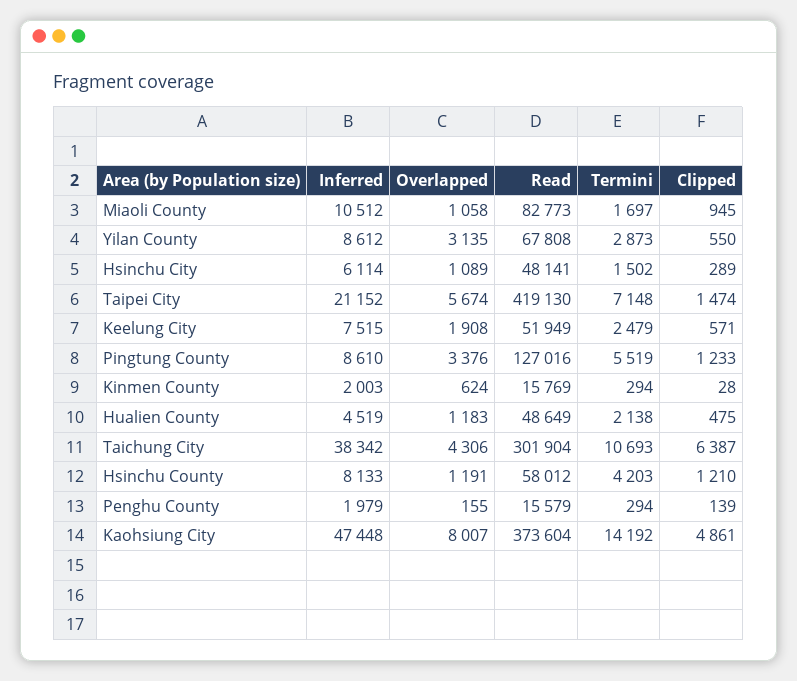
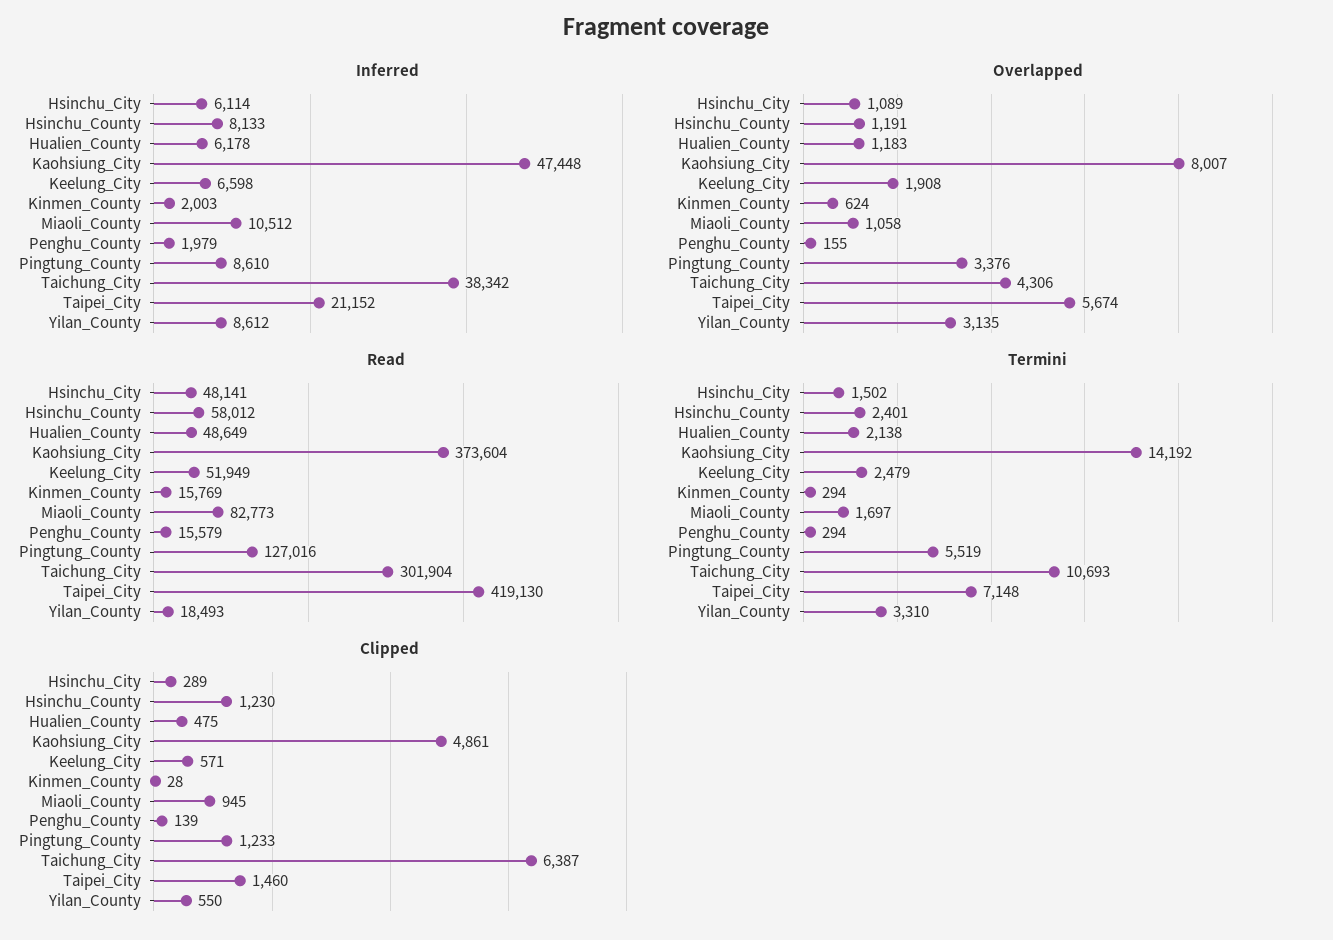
  {
    "Inferred": {
      "Miaoli County": 10512,
      "Yilan County": 8612,
      "Hsinchu City": 6114,
      "Taipei City": 21152,
-     "Keelung City": 7515,
+     "Keelung City": 6598,
      "Pingtung County": 8610,
      "Kinmen County": 2003,
-     "Hualien County": 4519,
+     "Hualien County": 6178,
      "Taichung City": 38342,
      "Hsinchu County": 8133,
      "Penghu County": 1979,
      "Kaohsiung City": 47448
    },
    "Overlapped": {
      "Miaoli County": 1058,
      "Yilan County": 3135,
      "Hsinchu City": 1089,
      "Taipei City": 5674,
      "Keelung City": 1908,
      "Pingtung County": 3376,
      "Kinmen County": 624,
      "Hualien County": 1183,
      "Taichung City": 4306,
      "Hsinchu County": 1191,
      "Penghu County": 155,
      "Kaohsiung City": 8007
    },
    "Read": {
      "Miaoli County": 82773,
-     "Yilan County": 67808,
+     "Yilan County": 18493,
      "Hsinchu City": 48141,
      "Taipei City": 419130,
      "Keelung City": 51949,
      "Pingtung County": 127016,
      "Kinmen County": 15769,
      "Hualien County": 48649,
      "Taichung City": 301904,
      "Hsinchu County": 58012,
      "Penghu County": 15579,
      "Kaohsiung City": 373604
    },
    "Termini": {
      "Miaoli County": 1697,
-     "Yilan County": 2873,
+     "Yilan County": 3310,
      "Hsinchu City": 1502,
      "Taipei City": 7148,
      "Keelung City": 2479,
      "Pingtung County": 5519,
      "Kinmen County": 294,
      "Hualien County": 2138,
      "Taichung City": 10693,
-     "Hsinchu County": 4203,
+     "Hsinchu County": 2401,
      "Penghu County": 294,
      "Kaohsiung City": 14192
    },
    "Clipped": {
      "Miaoli County": 945,
      "Yilan County": 550,
      "Hsinchu City": 289,
-     "Taipei City": 1474,
+     "Taipei City": 1460,
      "Keelung City": 571,
      "Pingtung County": 1233,
      "Kinmen County": 28,
      "Hualien County": 475,
      "Taichung City": 6387,
-     "Hsinchu County": 1210,
+     "Hsinchu County": 1230,
      "Penghu County": 139,
      "Kaohsiung City": 4861
    }
  }

